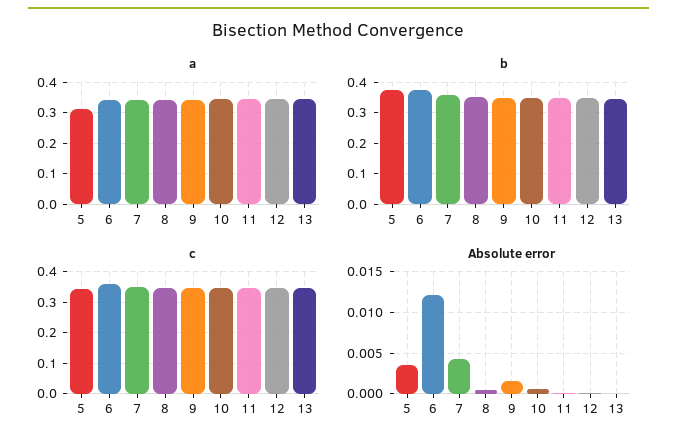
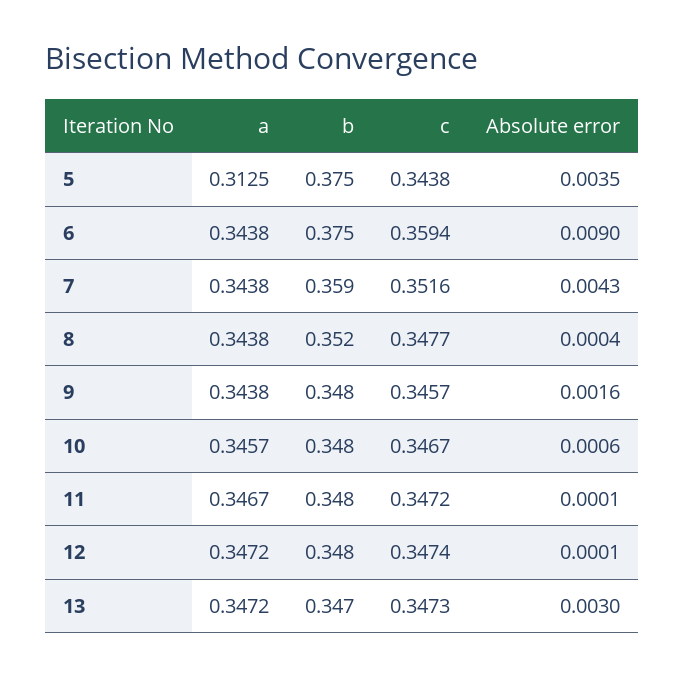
  {
    "a": {
      "5": 0.3125,
      "6": 0.3438,
      "7": 0.3438,
      "8": 0.3438,
      "9": 0.3438,
      "10": 0.3457,
      "11": 0.3467,
      "12": 0.3472,
      "13": 0.3472
    },
    "b": {
      "5": 0.375,
      "6": 0.375,
      "7": 0.359,
      "8": 0.352,
      "9": 0.348,
      "10": 0.348,
      "11": 0.348,
      "12": 0.348,
      "13": 0.347
    },
    "c": {
      "5": 0.3438,
      "6": 0.3594,
      "7": 0.3516,
      "8": 0.3477,
      "9": 0.3457,
      "10": 0.3467,
      "11": 0.3472,
      "12": 0.3474,
      "13": 0.3473
    },
    "Absolute error": {
      "5": 0.0035,
-     "6": 0.012,
+     "6": 0.009,
      "7": 0.0043,
      "8": 0.0004,
      "9": 0.0016,
      "10": 0.0006,
      "11": 0.0001,
      "12": 0.0001,
-     "13": 0
+     "13": 0.003
    }
  }

